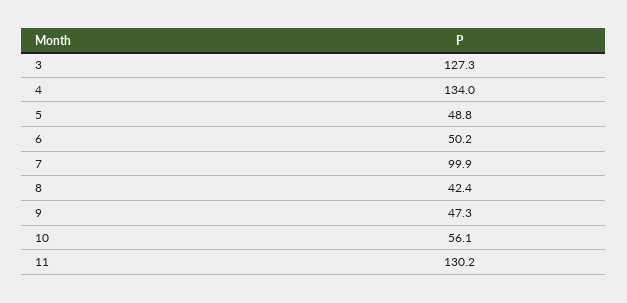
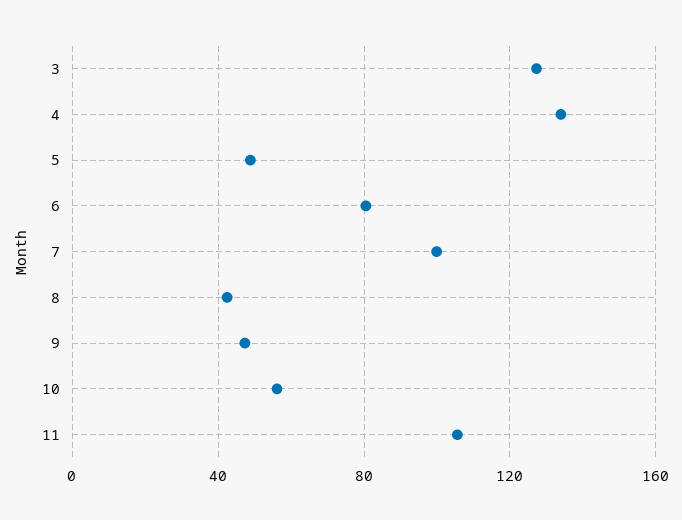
  {
    "3": 127.3,
    "4": 134,
    "5": 48.8,
-   "6": 50.2,
+   "6": 80,
    "7": 99.9,
    "8": 42.4,
    "9": 47.3,
    "10": 56.1,
-   "11": 130.2
+   "11": 105
  }

